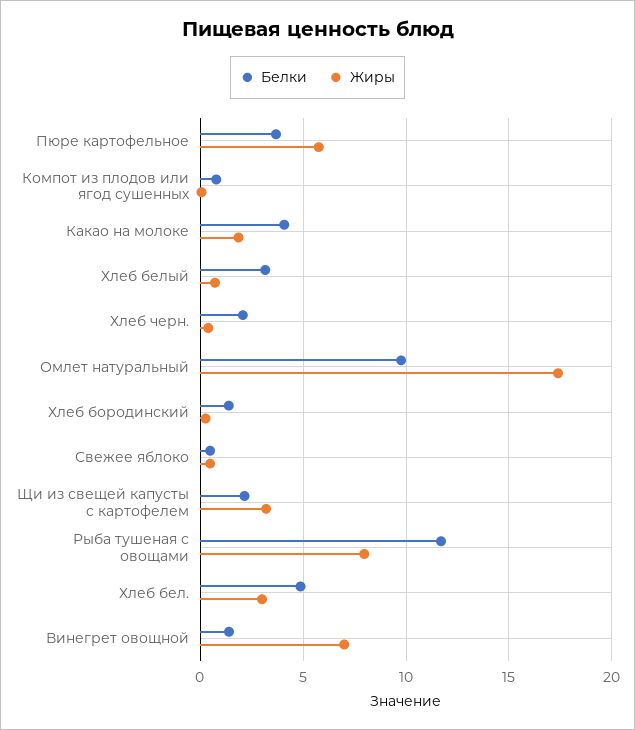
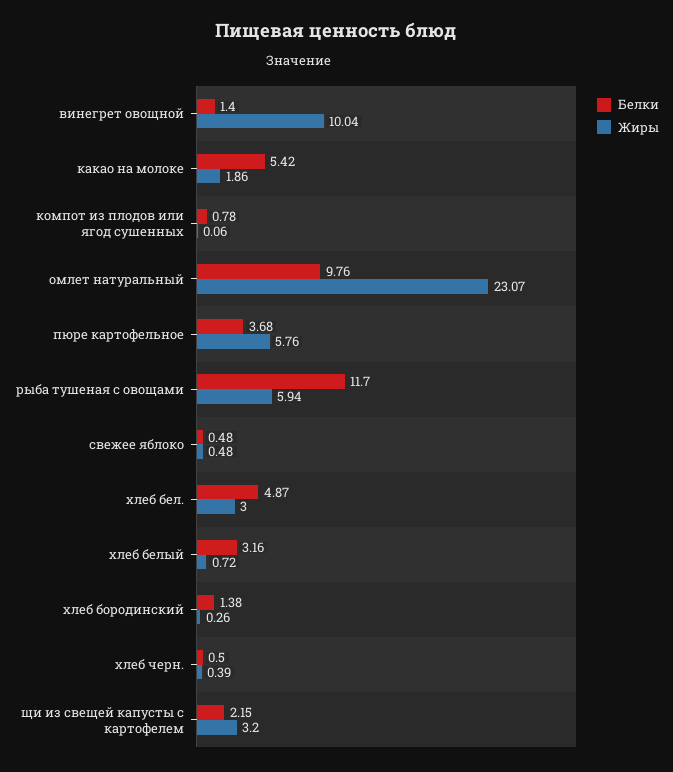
  {
    "Белки": {
      "Пюре картофельное": 3.68,
      "Компот из плодов или ягод сушенных": 0.78,
-     "Какао на молоке": 4,
+     "Какао на молоке": 5.42,
      "Хлеб белый": 3.16,
-     "Хлеб черн.": 2,
+     "Хлеб черн.": 0.5,
      "Омлет натуральный": 9.76,
      "Хлеб бородинский": 1.38,
      "Свежее яблоко": 0.48,
      "Щи из свещей капусты с картофелем": 2.15,
      "Рыба тушеная с овощами": 11.7,
      "Хлеб бел.": 4.87,
      "Винегрет овощной": 1.4
    },
    "Жиры": {
      "Пюре картофельное": 5.76,
      "Компот из плодов или ягод сушенных": 0.06,
      "Какао на молоке": 1.86,
      "Хлеб белый": 0.72,
      "Хлеб черн.": 0.39,
-     "Омлет натуральный": 17.5,
+     "Омлет натуральный": 23.07,
      "Хлеб бородинский": 0.26,
      "Свежее яблоко": 0.48,
      "Щи из свещей капусты с картофелем": 3.2,
-     "Рыба тушеная с овощами": 8,
+     "Рыба тушеная с овощами": 5.94,
      "Хлеб бел.": 3,
-     "Винегрет овощной": 7
+     "Винегрет овощной": 10.04
    }
  }

